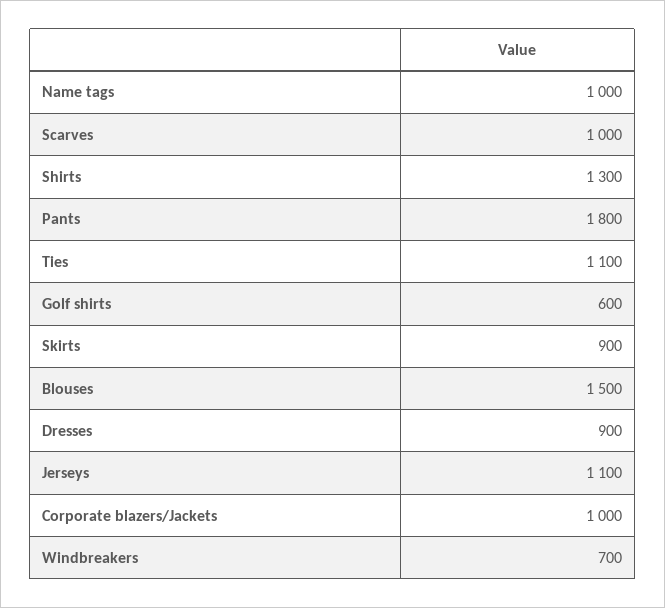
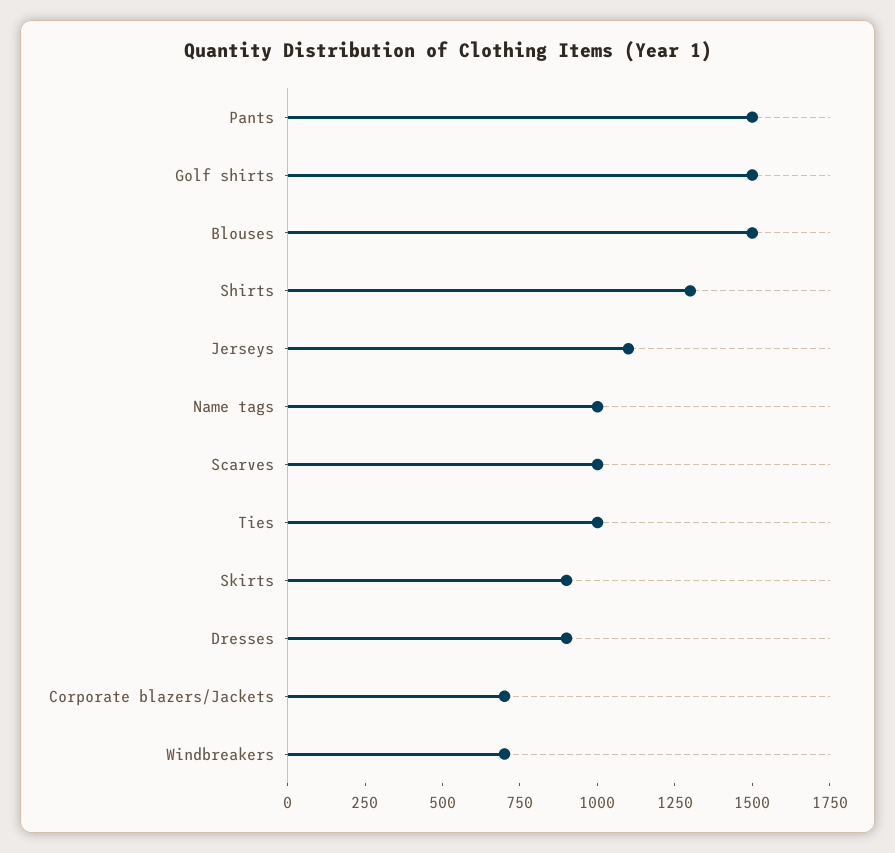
  {
    "Name tags": 1000,
    "Scarves": 1000,
    "Shirts": 1300,
-   "Pants": 1800,
+   "Pants": 1500,
-   "Ties": 1100,
+   "Ties": 1000,
-   "Golf shirts": 600,
+   "Golf shirts": 1500,
    "Skirts": 900,
    "Blouses": 1500,
    "Dresses": 900,
    "Jerseys": 1100,
-   "Corporate blazers/Jackets": 1000,
+   "Corporate blazers/Jackets": 700,
    "Windbreakers": 700
  }

